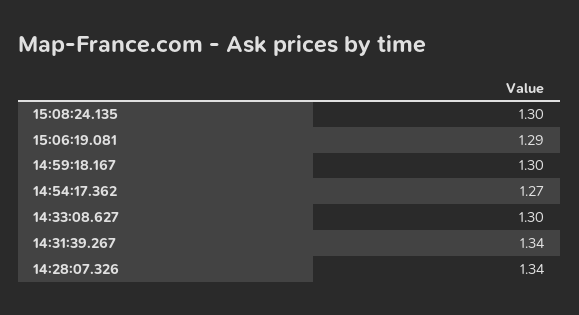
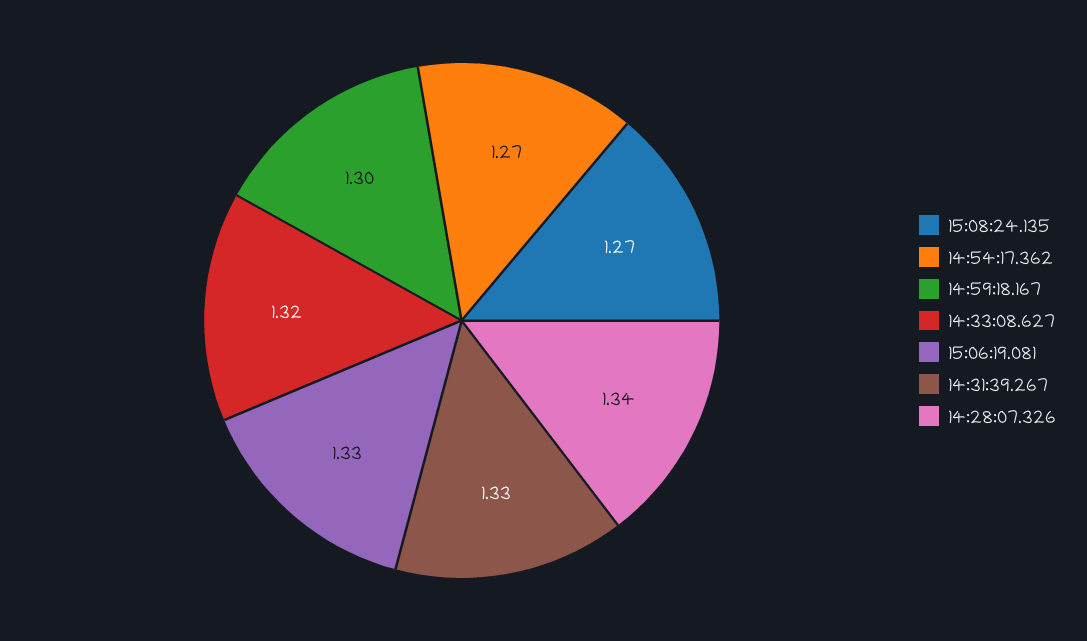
  {
-   "15:08:24.135": 1.3,
+   "15:08:24.135": 1.27,
-   "15:06:19.081": 1.29,
+   "15:06:19.081": 1.33,
    "14:59:18.167": 1.3,
    "14:54:17.362": 1.27,
-   "14:33:08.627": 1.3,
+   "14:33:08.627": 1.32,
-   "14:31:39.267": 1.34,
+   "14:31:39.267": 1.33,
    "14:28:07.326": 1.34
  }

